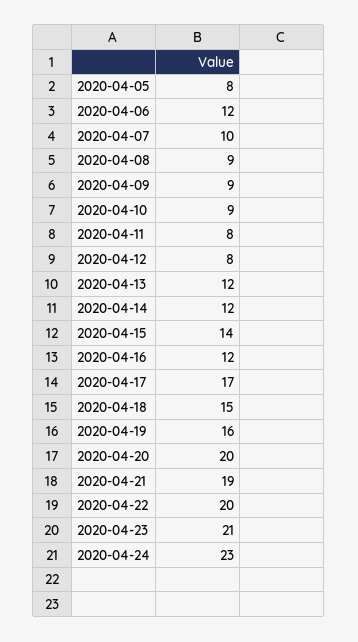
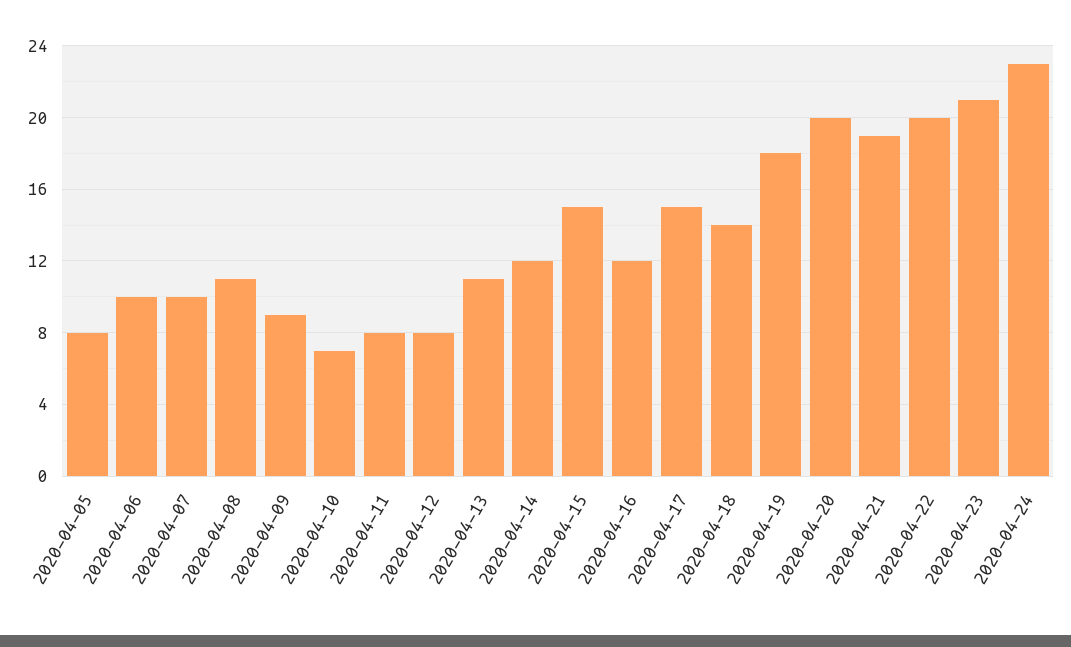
  {
    "2020-04-05": 8,
-   "2020-04-06": 12,
+   "2020-04-06": 10,
    "2020-04-07": 10,
-   "2020-04-08": 9,
+   "2020-04-08": 11,
    "2020-04-09": 9,
-   "2020-04-10": 9,
+   "2020-04-10": 7,
    "2020-04-11": 8,
    "2020-04-12": 8,
-   "2020-04-13": 12,
+   "2020-04-13": 11,
    "2020-04-14": 12,
-   "2020-04-15": 14,
+   "2020-04-15": 15,
    "2020-04-16": 12,
-   "2020-04-17": 17,
+   "2020-04-17": 15,
-   "2020-04-18": 15,
+   "2020-04-18": 14,
-   "2020-04-19": 16,
+   "2020-04-19": 18,
    "2020-04-20": 20,
    "2020-04-21": 19,
    "2020-04-22": 20,
    "2020-04-23": 21,
    "2020-04-24": 23
  }

